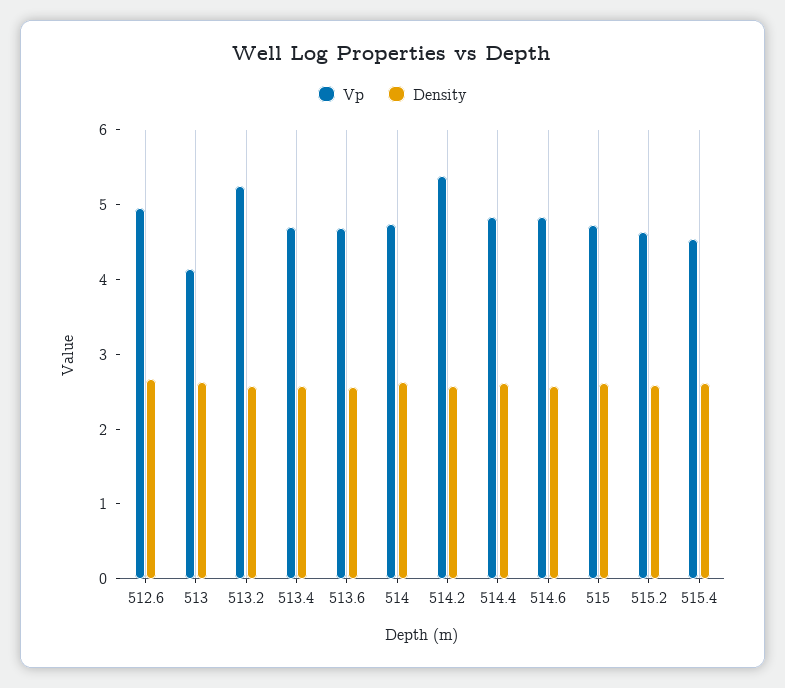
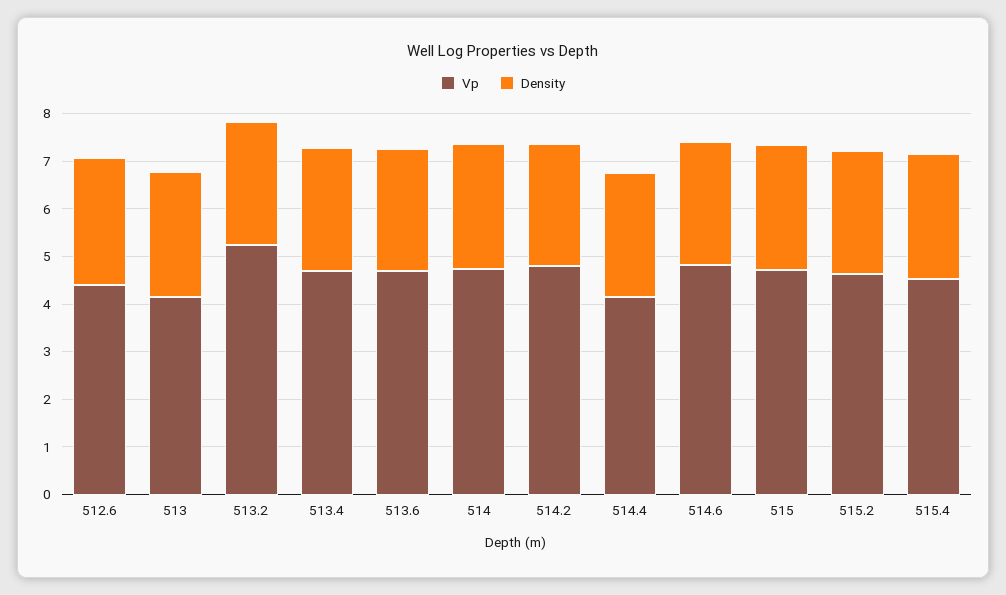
  {
    "Vp": {
-     "512.6": 5,
+     "512.6": 4.4,
      "513": 4.2,
      "513.2": 5.2,
      "513.4": 4.6,
      "513.6": 4.6,
      "514": 4.8,
-     "514.2": 5.4,
+     "514.2": 4.8,
-     "514.4": 4.8,
+     "514.4": 4.2,
      "514.6": 4.8,
      "515": 4.8,
      "515.2": 4.6,
      "515.4": 4.6
    },
    "Density": {
      "512.6": 2.6,
      "513": 2.6,
      "513.2": 2.6,
      "513.4": 2.6,
      "513.6": 2.6,
      "514": 2.6,
      "514.2": 2.6,
      "514.4": 2.6,
      "514.6": 2.6,
      "515": 2.6,
      "515.2": 2.6,
      "515.4": 2.6
    }
  }

